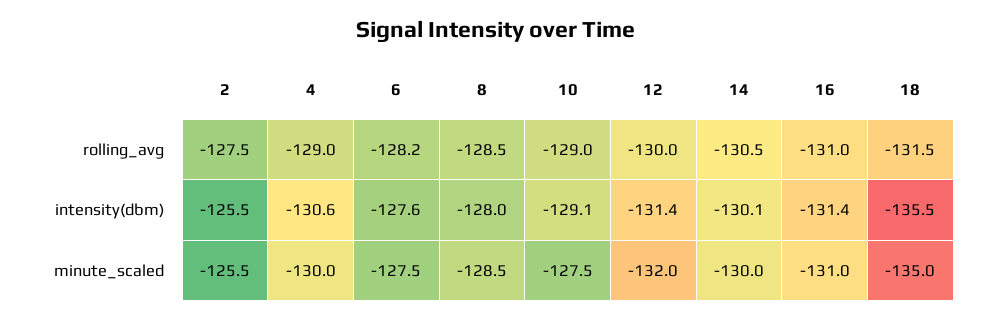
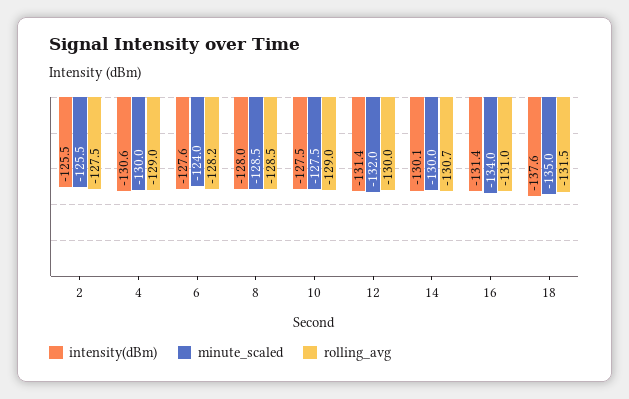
  {
    "rolling_avg": {
      "2": -127.5,
      "4": -129,
      "6": -128.2,
      "8": -128.5,
      "10": -129,
      "12": -130,
-     "14": -130.5,
+     "14": -130.7,
      "16": -131,
      "18": -131.5
    },
    "intensity(dbm)": {
      "2": -125.5,
      "4": -130.6,
      "6": -127.6,
      "8": -128,
-     "10": -129.1,
+     "10": -127.5,
      "12": -131.4,
      "14": -130.1,
      "16": -131.4,
-     "18": -135.5
+     "18": -137.6
    },
    "minute_scaled": {
      "2": -125.5,
      "4": -130,
-     "6": -127.5,
+     "6": -124,
      "8": -128.5,
      "10": -127.5,
      "12": -132,
      "14": -130,
-     "16": -131,
+     "16": -134,
      "18": -135
    }
  }

